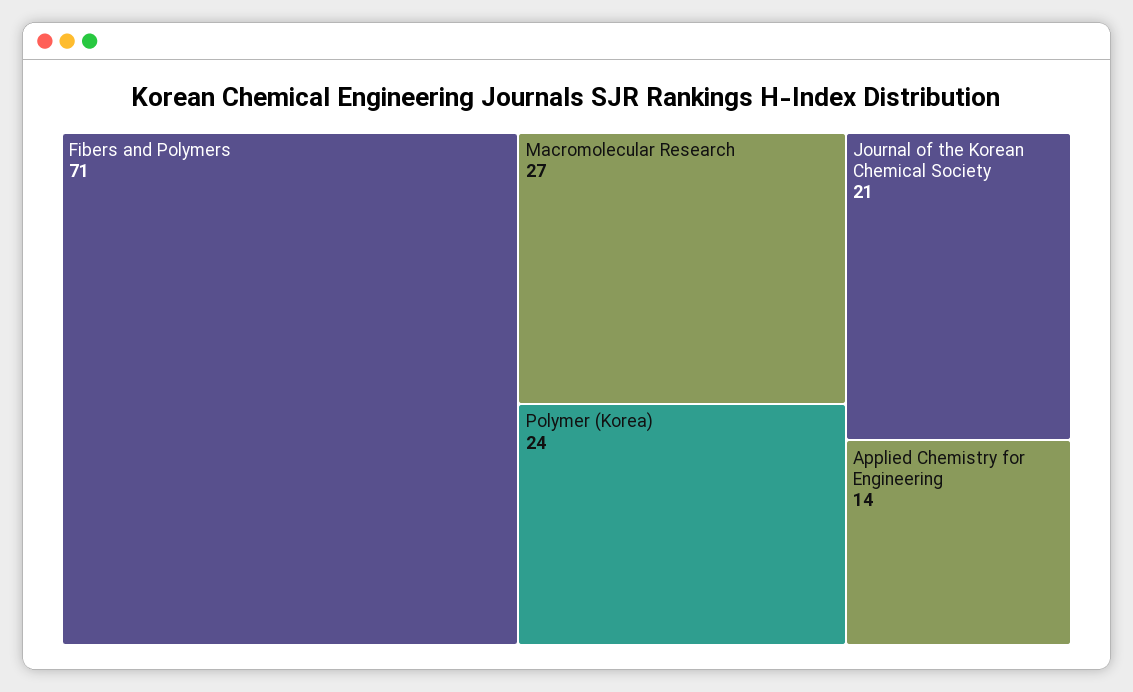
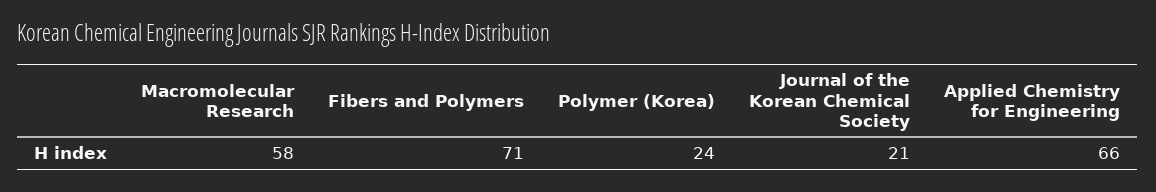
  {
    "Fibers and Polymers": 71,
-   "Macromolecular Research": 27,
+   "Macromolecular Research": 58,
    "Polymer (Korea)": 24,
    "Journal of the Korean Chemical Society": 21,
-   "Applied Chemistry for Engineering": 14
+   "Applied Chemistry for Engineering": 66
  }

